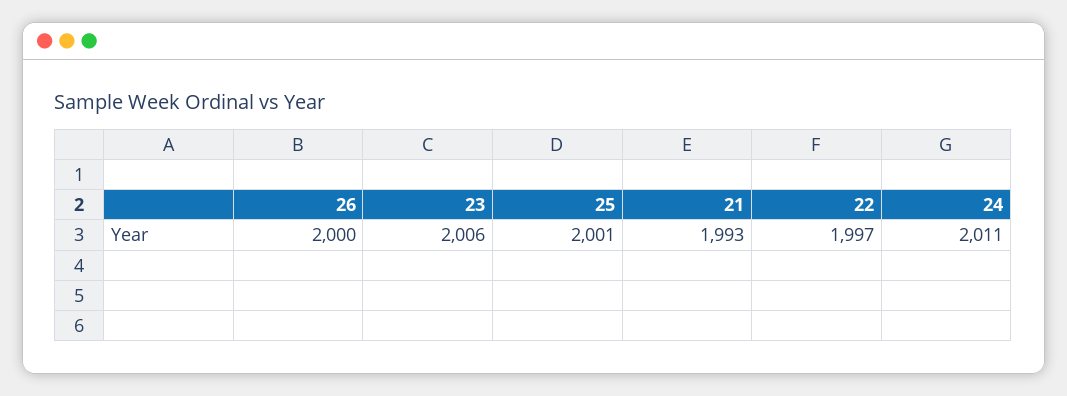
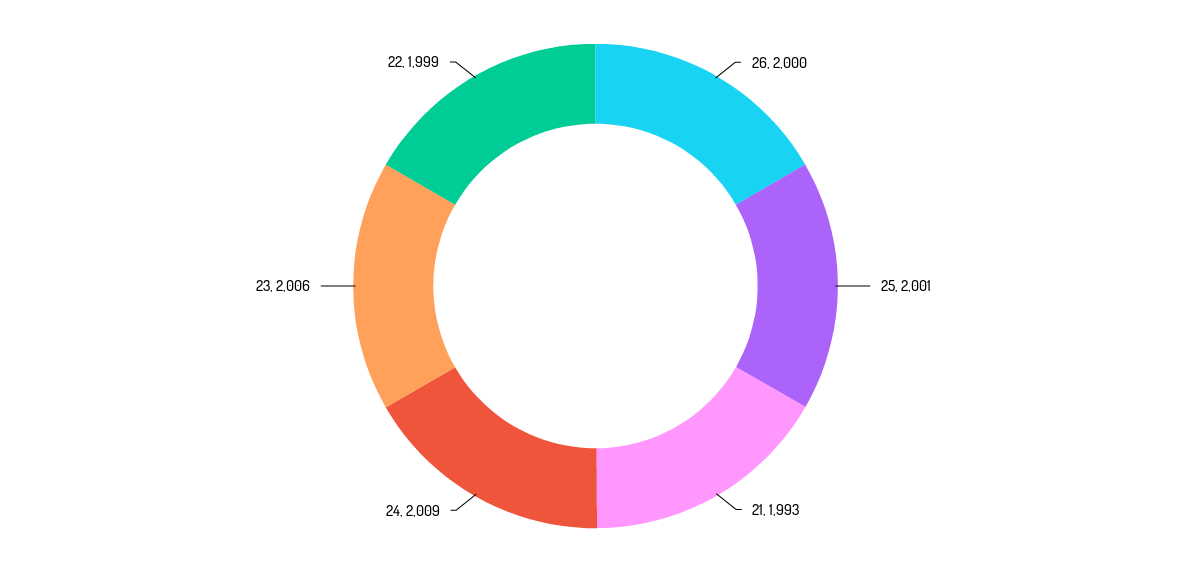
  {
    "26": 2000,
    "23": 2006,
    "25": 2001,
    "21": 1993,
-   "22": 1997,
+   "22": 1999,
-   "24": 2011
+   "24": 2009
  }

